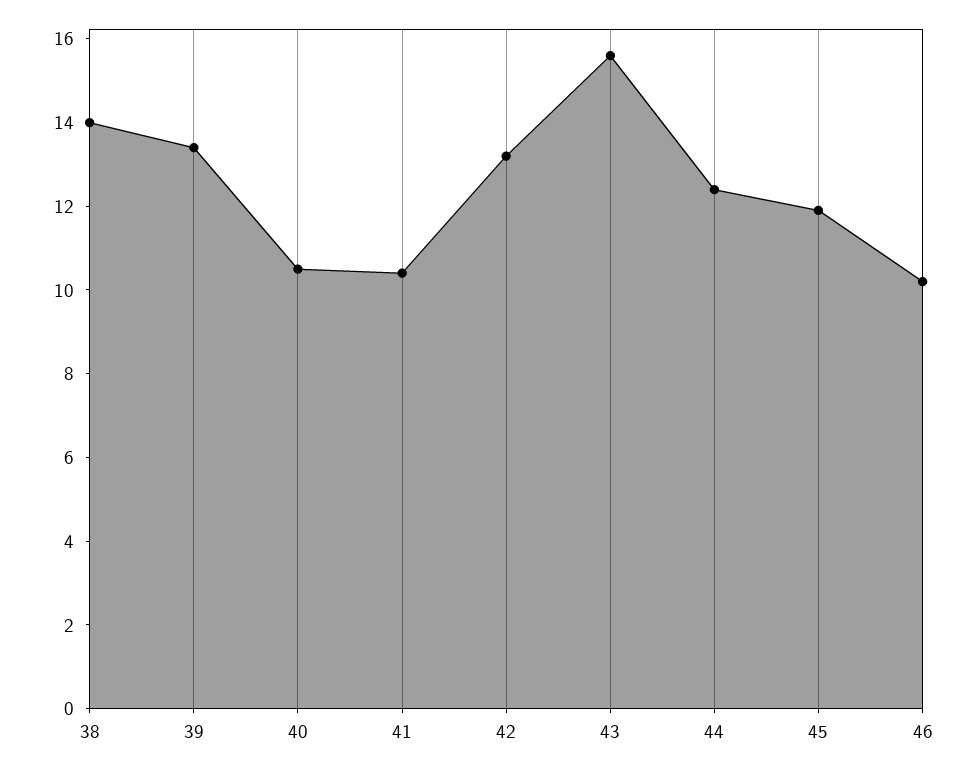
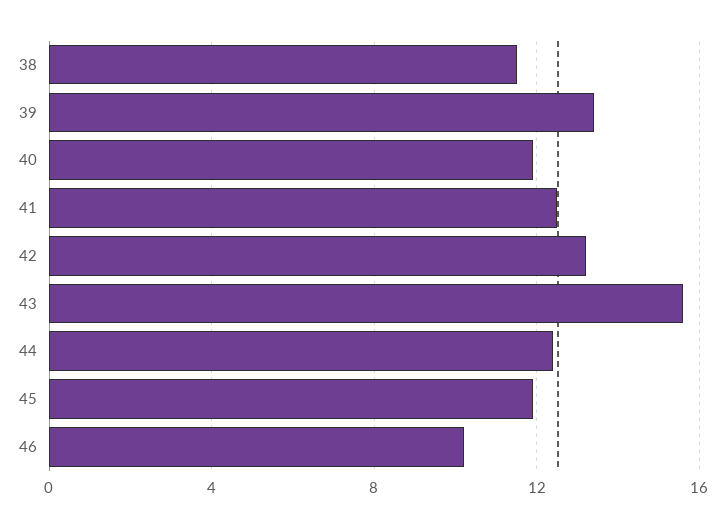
  {
-   "38": 14,
+   "38": 11.5,
    "39": 13.5,
-   "40": 10.5,
+   "40": 12,
-   "41": 10.5,
+   "41": 12.5,
    "42": 13,
    "43": 15.5,
    "44": 12.5,
    "45": 12,
    "46": 10
  }

